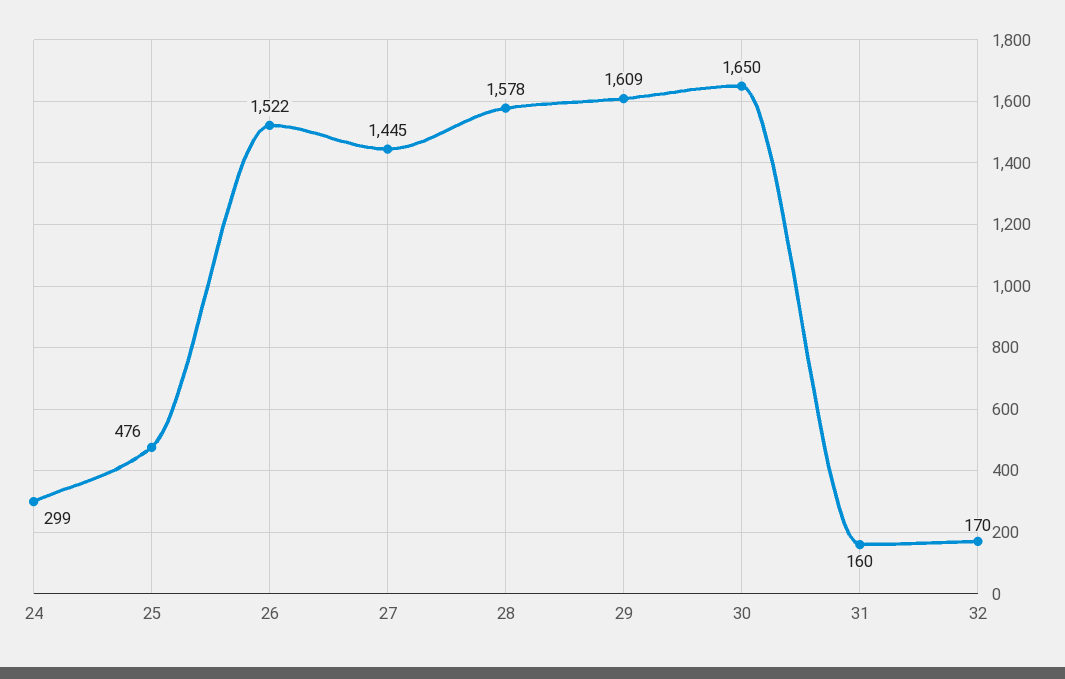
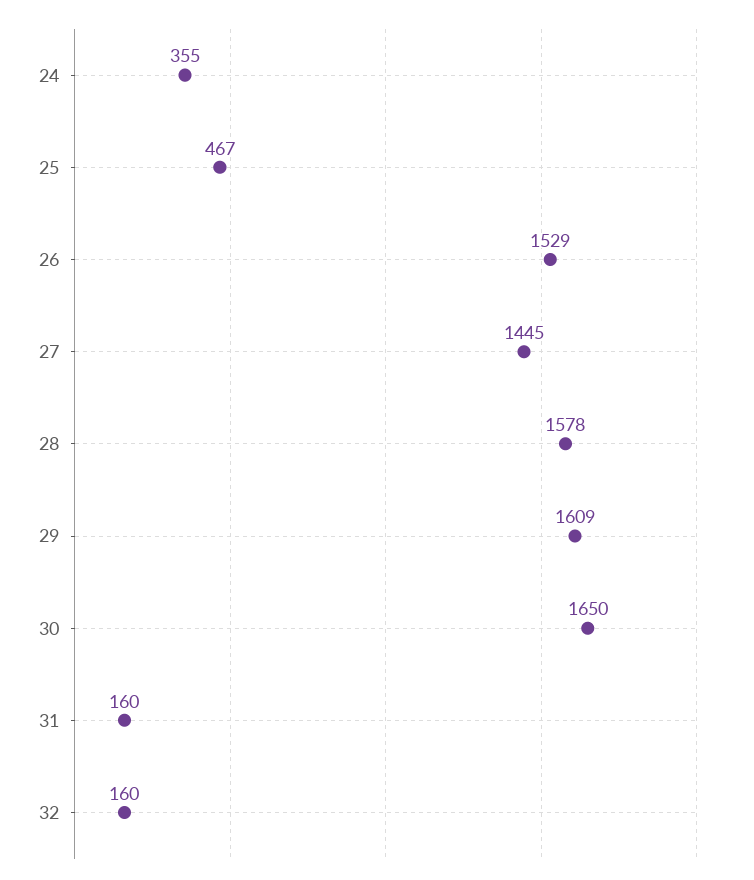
  {
-   "24": 299,
+   "24": 355,
-   "25": 476,
+   "25": 467,
-   "26": 1522,
+   "26": 1529,
    "27": 1445,
    "28": 1578,
    "29": 1609,
    "30": 1650,
    "31": 160,
-   "32": 170
+   "32": 160
  }

